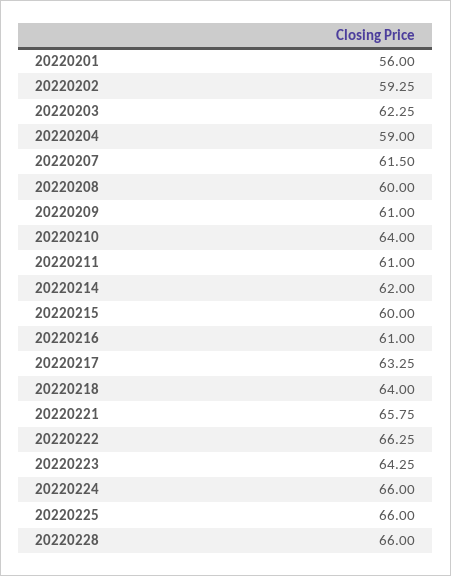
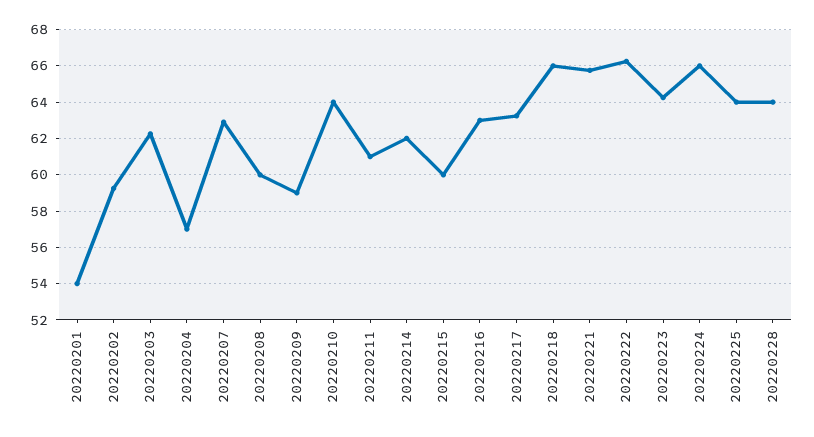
  {
-   "20220201": 56,
+   "20220201": 54,
    "20220202": 59.25,
    "20220203": 62.25,
-   "20220204": 59,
+   "20220204": 57,
-   "20220207": 61.5,
+   "20220207": 63,
    "20220208": 60,
-   "20220209": 61,
+   "20220209": 59,
    "20220210": 64,
    "20220211": 61,
    "20220214": 62,
    "20220215": 60,
-   "20220216": 61,
+   "20220216": 63,
    "20220217": 63.25,
-   "20220218": 64,
+   "20220218": 66,
    "20220221": 65.75,
    "20220222": 66.25,
    "20220223": 64.25,
    "20220224": 66,
-   "20220225": 66,
+   "20220225": 64,
-   "20220228": 66
+   "20220228": 64
  }

